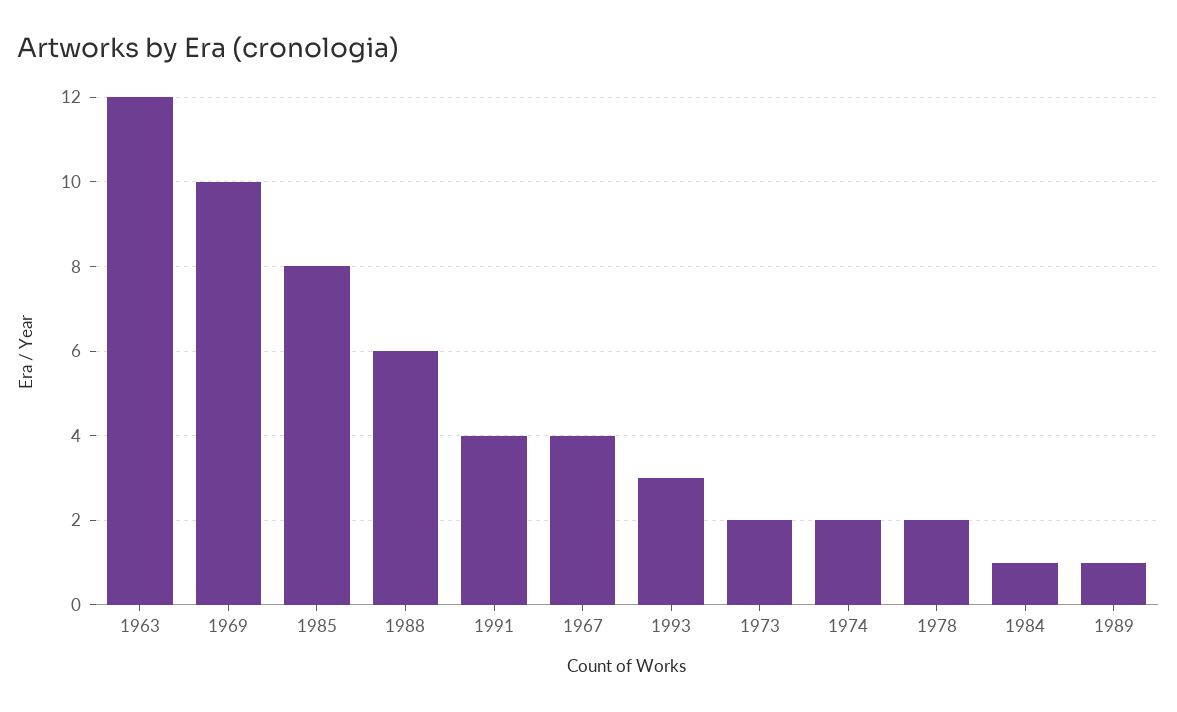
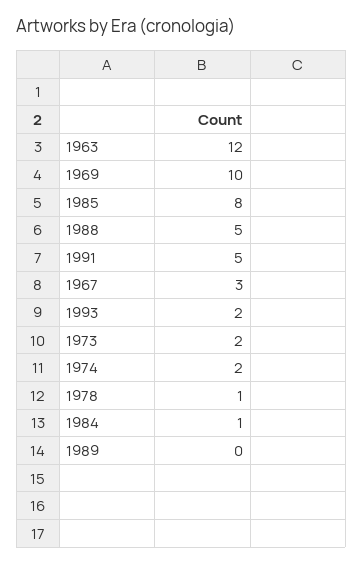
  {
    "1963": 12,
    "1969": 10,
    "1985": 8,
-   "1988": 6,
+   "1988": 5,
-   "1991": 4,
+   "1991": 5,
-   "1967": 4,
+   "1967": 3,
-   "1993": 3,
+   "1993": 2,
    "1973": 2,
    "1974": 2,
-   "1978": 2,
+   "1978": 1,
    "1984": 1,
-   "1989": 1
+   "1989": 0
  }

